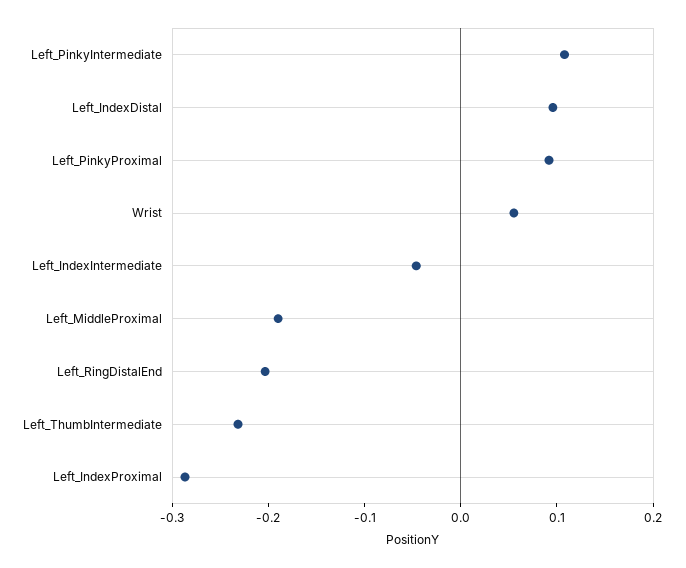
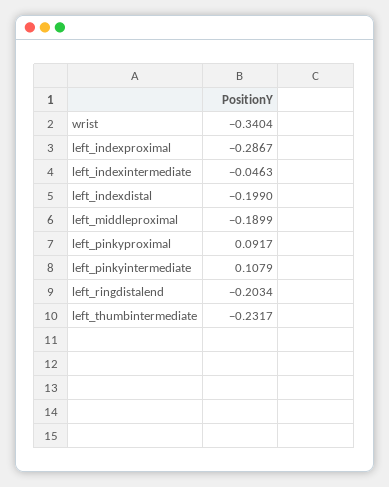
  {
    "Left_PinkyIntermediate": 0.1079,
-   "Left_IndexDistal": 0.1,
+   "Left_IndexDistal": -0.199,
    "Left_PinkyProximal": 0.0917,
-   "Wrist": 0.06,
+   "Wrist": -0.3404,
    "Left_IndexIntermediate": -0.0463,
    "Left_MiddleProximal": -0.1899,
    "Left_RingDistalEnd": -0.2034,
    "Left_ThumbIntermediate": -0.2317,
    "Left_IndexProximal": -0.2867
  }

